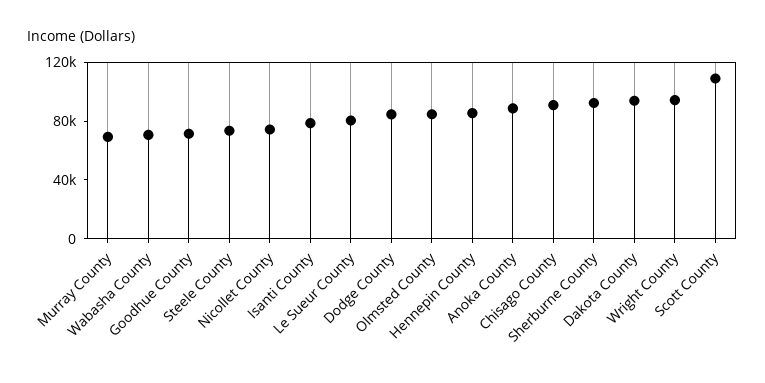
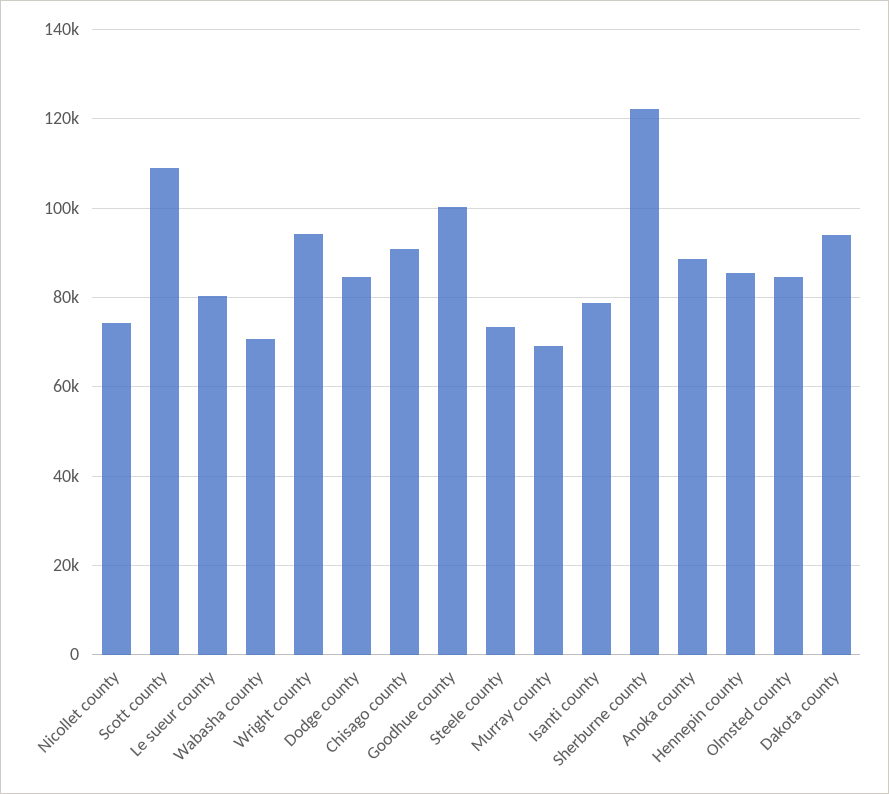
  {
    "Murray County": 70000,
    "Wabasha County": 70000,
-   "Goodhue County": 70000,
+   "Goodhue County": 100000,
    "Steele County": 74000,
    "Nicollet County": 74000,
    "Isanti County": 78000,
    "Le Sueur County": 80000,
    "Dodge County": 84000,
    "Olmsted County": 84000,
    "Hennepin County": 86000,
    "Anoka County": 88000,
    "Chisago County": 90000,
-   "Sherburne County": 90000,
+   "Sherburne County": 122000,
    "Dakota County": 94000,
    "Wright County": 94000,
    "Scott County": 110000
  }

